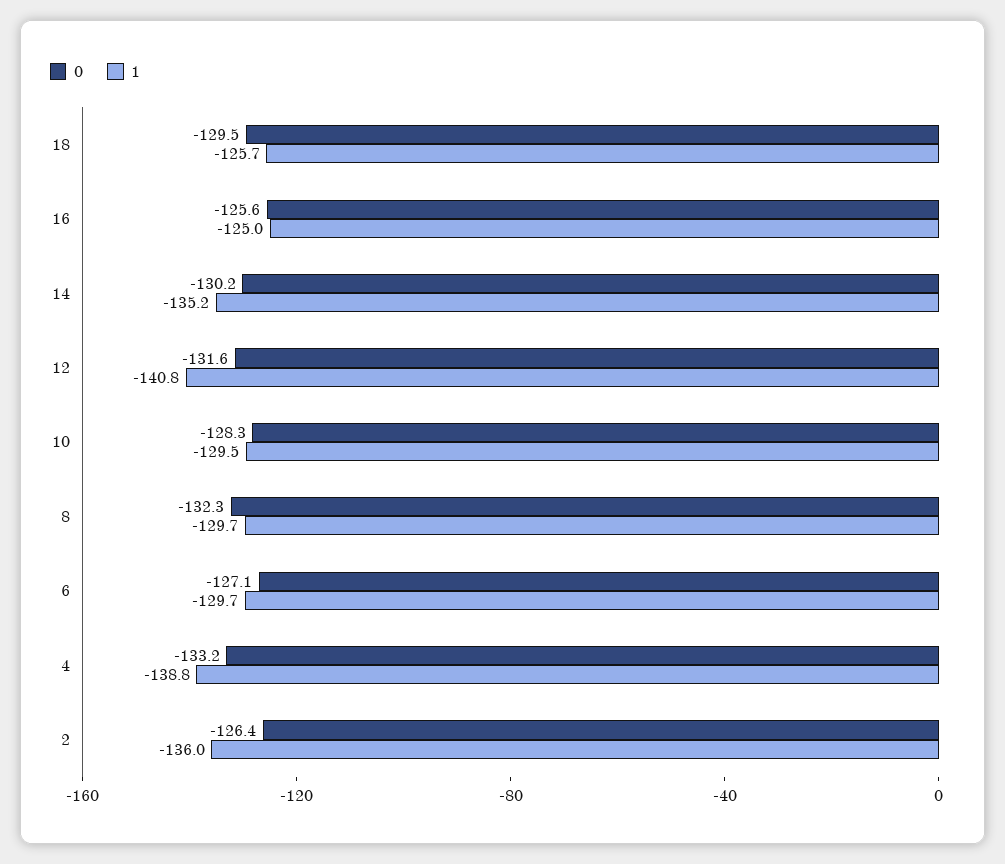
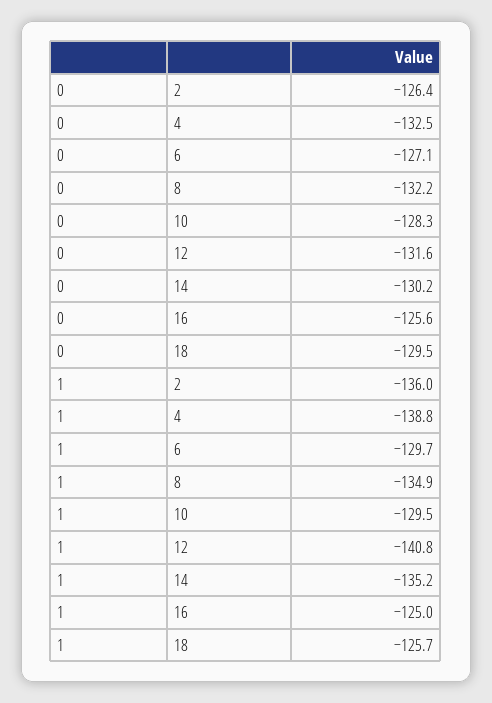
  {
    "0": {
      "18": -129.5,
      "16": -125.6,
      "14": -130.2,
      "12": -131.6,
      "10": -128.3,
-     "8": -132.3,
+     "8": -132.2,
      "6": -127.1,
-     "4": -133.2,
+     "4": -132.5,
      "2": -126.4
    },
    "1": {
      "18": -125.7,
      "16": -125,
      "14": -135.2,
      "12": -140.8,
      "10": -129.5,
-     "8": -129.7,
+     "8": -134.9,
      "6": -129.7,
      "4": -138.8,
      "2": -136
    }
  }

